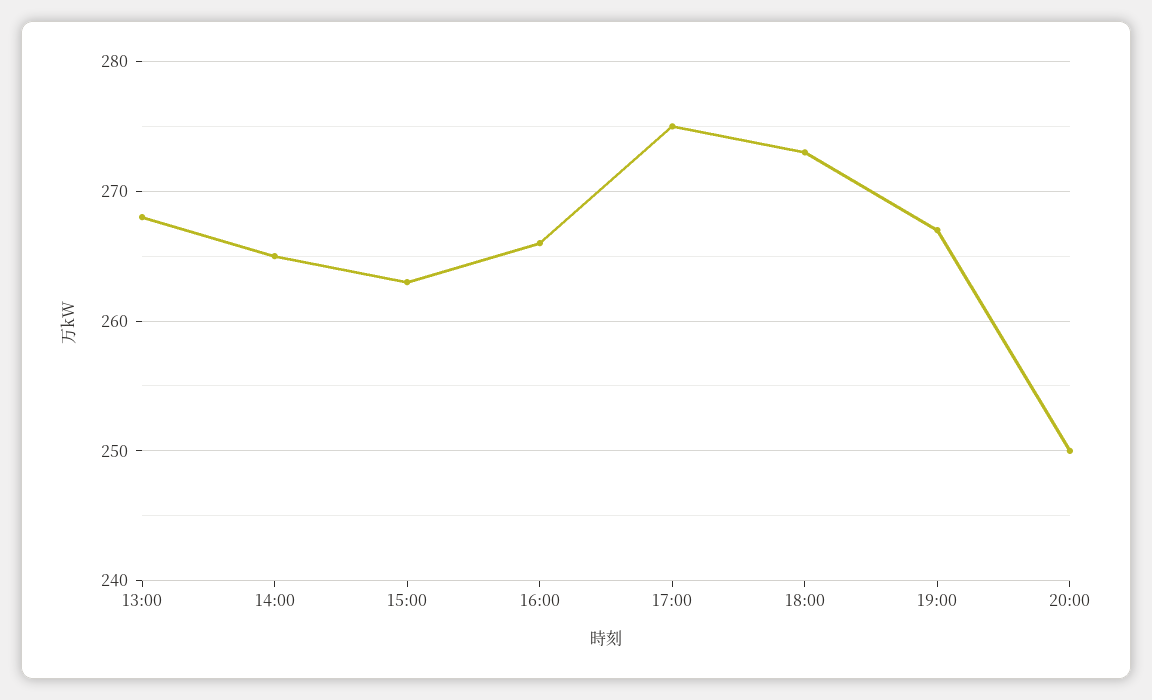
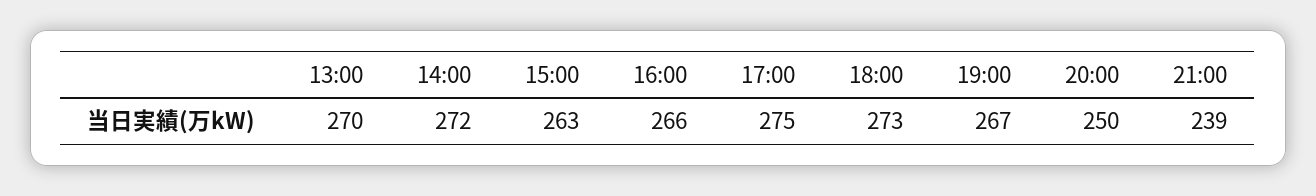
  {
-   "13:00": 268,
+   "13:00": 270,
-   "14:00": 265,
+   "14:00": 272,
    "15:00": 263,
    "16:00": 266,
    "17:00": 275,
    "18:00": 273,
    "19:00": 267,
-   "20:00": 250
+   "20:00": 250,
+   "21:00": 239
  }

